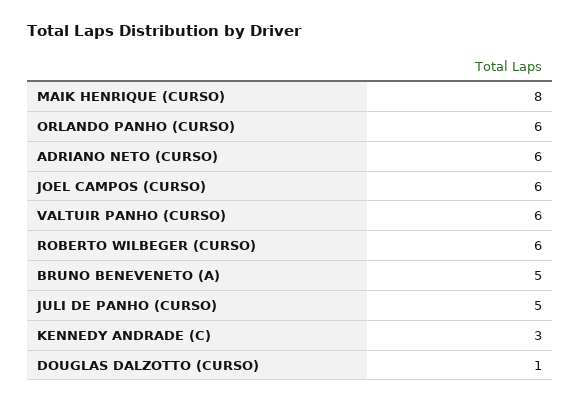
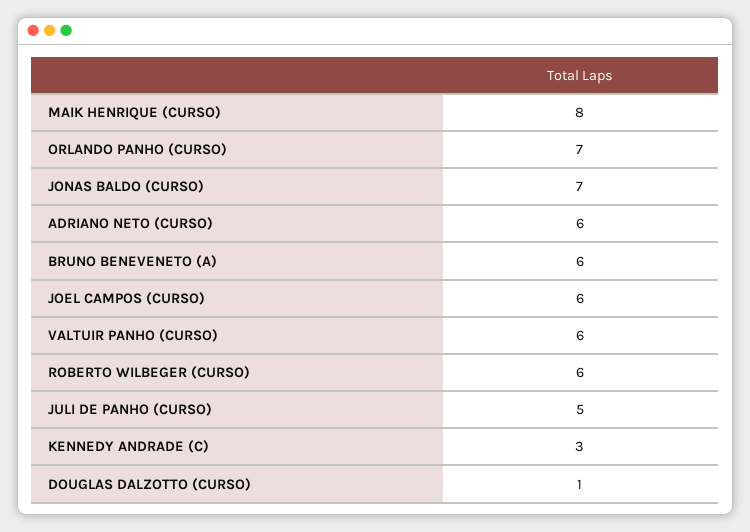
  {
    "MAIK HENRIQUE (CURSO)": 8,
-   "ORLANDO PANHO (CURSO)": 6,
+   "ORLANDO PANHO (CURSO)": 7,
    "ADRIANO NETO (CURSO)": 6,
    "JOEL CAMPOS (CURSO)": 6,
    "VALTUIR PANHO (CURSO)": 6,
    "ROBERTO WILBEGER (CURSO)": 6,
-   "BRUNO BENEVENETO (A)": 5,
+   "BRUNO BENEVENETO (A)": 6,
    "JULI DE PANHO (CURSO)": 5,
    "KENNEDY ANDRADE (C)": 3,
-   "DOUGLAS DALZOTTO (CURSO)": 1
+   "DOUGLAS DALZOTTO (CURSO)": 1,
+   "JONAS BALDO (CURSO)": 7
  }

